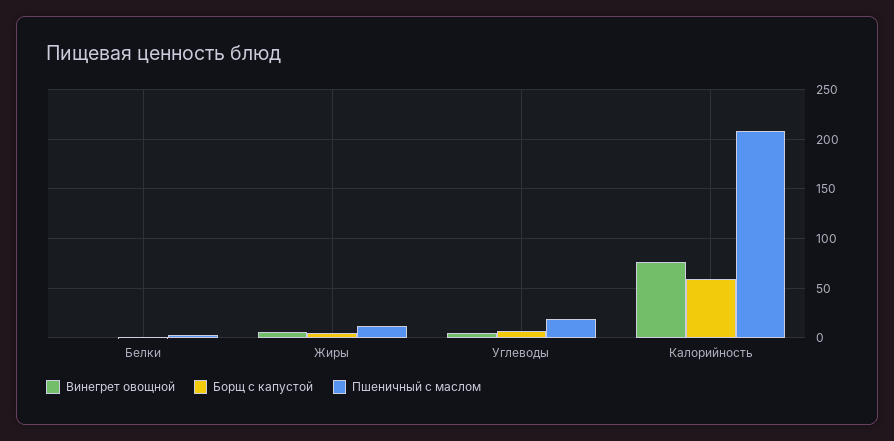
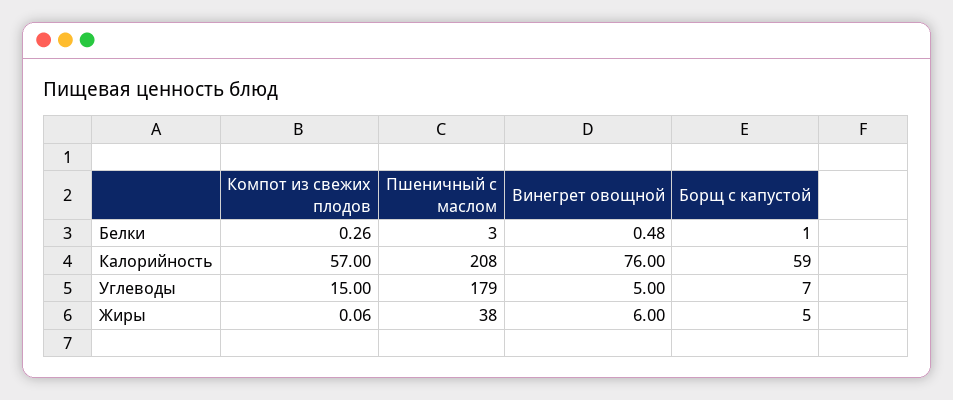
  {
    "Винегрет овощной": {
      "Белки": 0.48,
      "Жиры": 6,
      "Углеводы": 5,
      "Калорийность": 76
    },
    "Борщ с капустой": {
      "Белки": 1,
      "Жиры": 5,
      "Углеводы": 7,
      "Калорийность": 59
    },
    "Пшеничный с маслом": {
      "Белки": 3,
-     "Жиры": 10,
+     "Жиры": 38,
-     "Углеводы": 20,
+     "Углеводы": 179,
      "Калорийность": 208
-   }
+   },
+   "Компот из свежих плодов": {
+     "Белки": 0.26,
+     "Калорийность": 57,
+     "Углеводы": 15,
+     "Жиры": 0.06
+   }
  }

